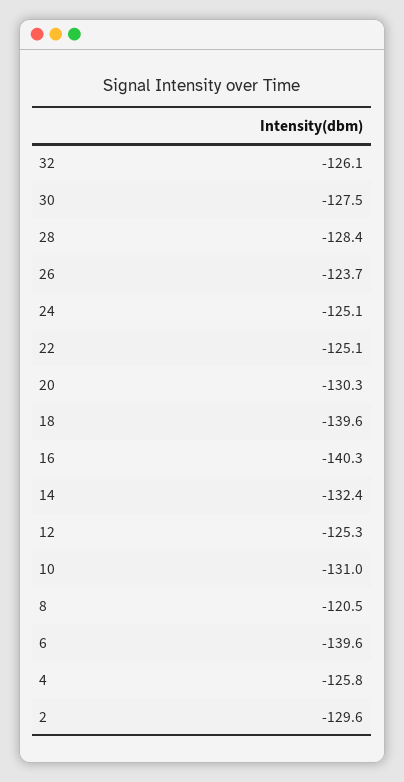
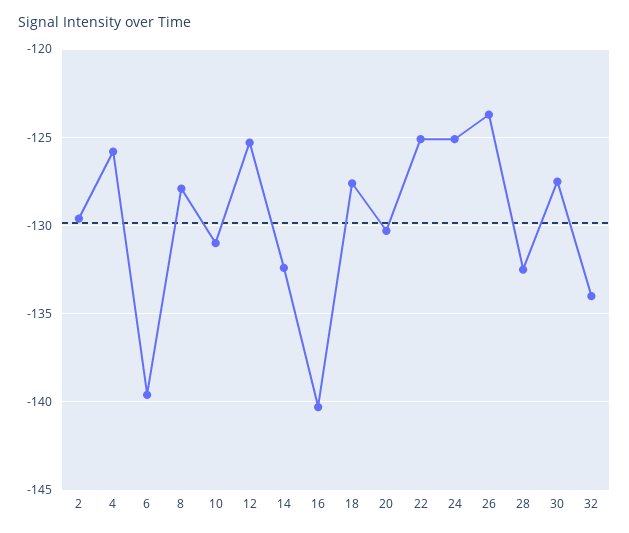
  {
-   "32": -126.1,
+   "32": -134,
    "30": -127.5,
-   "28": -128.4,
+   "28": -132.5,
    "26": -123.7,
    "24": -125.1,
    "22": -125.1,
    "20": -130.3,
-   "18": -139.6,
+   "18": -127.5,
    "16": -140.3,
    "14": -132.4,
    "12": -125.3,
    "10": -131,
-   "8": -120.5,
+   "8": -128,
    "6": -139.6,
    "4": -125.8,
    "2": -129.6
  }

